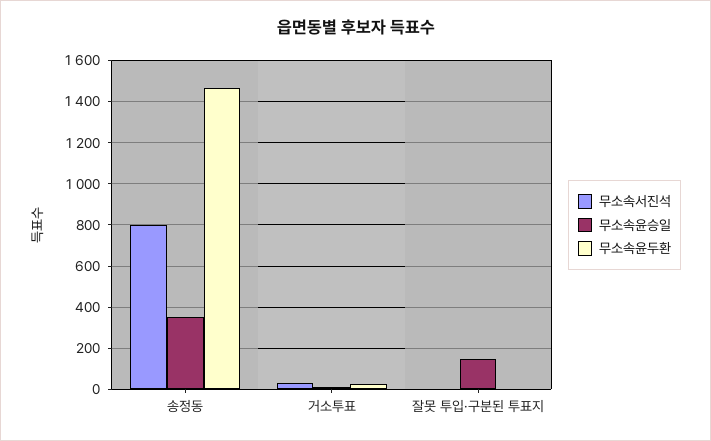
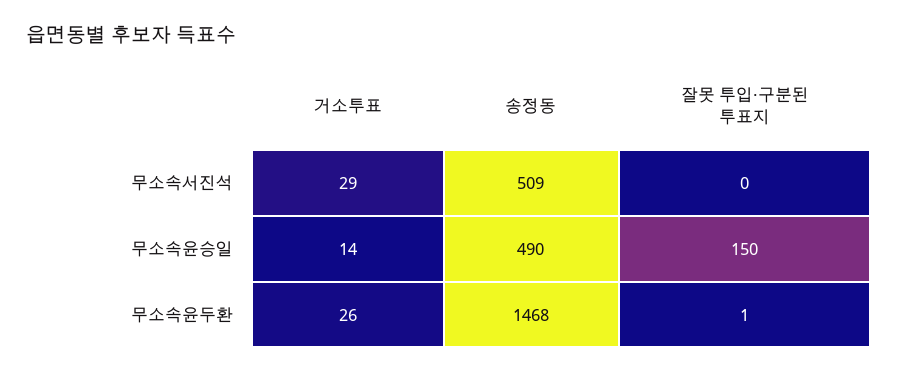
  {
    "무소속서진석": {
-     "송정동": 800,
+     "송정동": 509,
      "거소투표": 29,
      "잘못 투입·구분된 투표지": 0
    },
    "무소속윤승일": {
-     "송정동": 350,
+     "송정동": 490,
      "거소투표": 14,
      "잘못 투입·구분된 투표지": 150
    },
    "무소속윤두환": {
      "송정동": 1468,
      "거소투표": 26,
      "잘못 투입·구분된 투표지": 1
    }
  }

